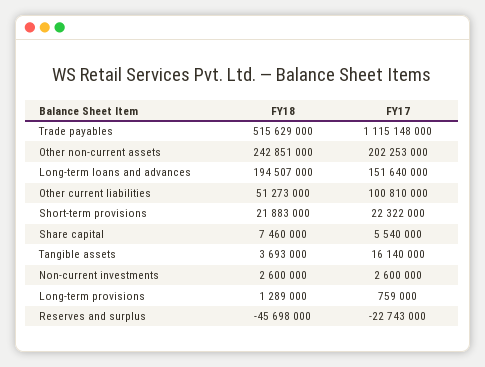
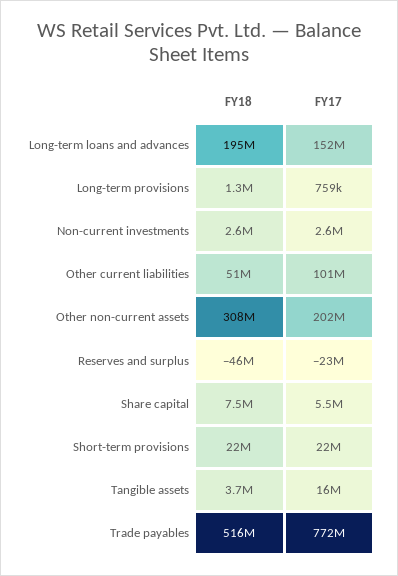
  {
    "FY18": {
      "Trade payables": 515629000,
-     "Other non-current assets": 242851000,
+     "Other non-current assets": 308000000,
      "Long-term loans and advances": 194507000,
      "Other current liabilities": 51273000,
      "Short-term provisions": 21883000,
      "Share capital": 7460000,
      "Tangible assets": 3693000,
      "Non-current investments": 2600000,
      "Long-term provisions": 1289000,
      "Reserves and surplus": -45698000
    },
    "FY17": {
-     "Trade payables": 1115148000,
+     "Trade payables": 772000000,
      "Other non-current assets": 202253000,
      "Long-term loans and advances": 151640000,
      "Other current liabilities": 100810000,
      "Short-term provisions": 22322000,
      "Share capital": 5540000,
      "Tangible assets": 16140000,
      "Non-current investments": 2600000,
      "Long-term provisions": 759000,
      "Reserves and surplus": -22743000
    }
  }

